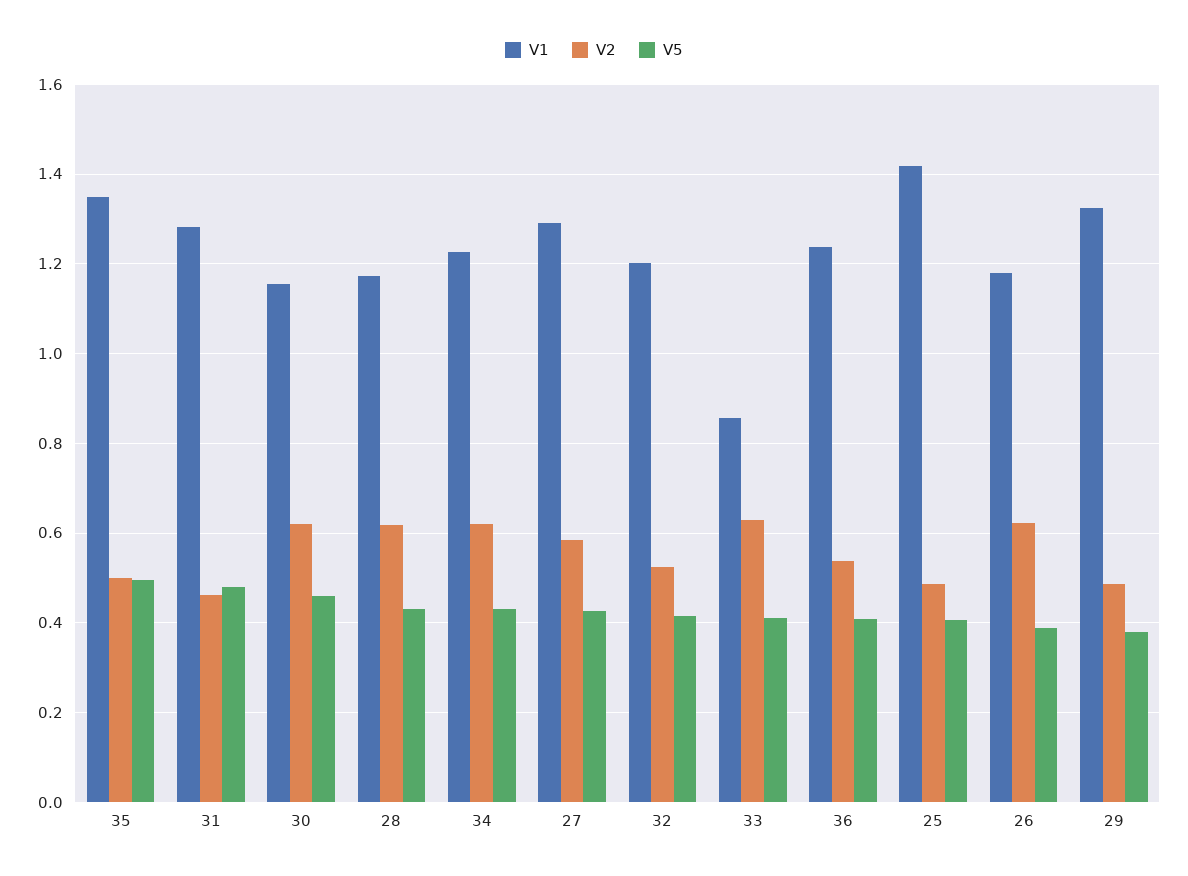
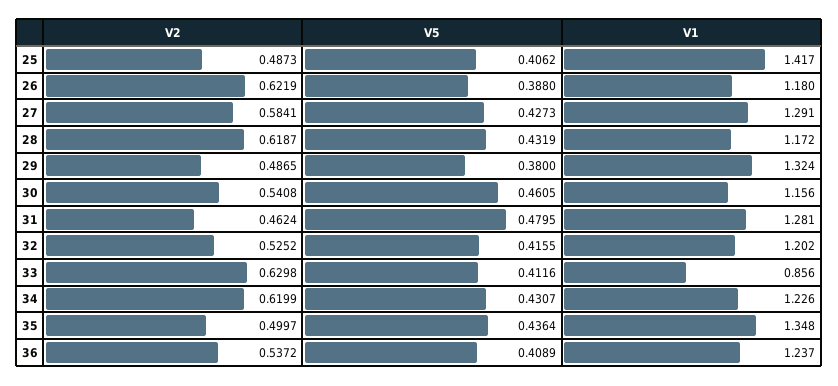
  {
    "V1": {
      "35": 1.348,
      "31": 1.281,
      "30": 1.156,
      "28": 1.172,
      "34": 1.226,
      "27": 1.291,
      "32": 1.202,
      "33": 0.856,
      "36": 1.237,
      "25": 1.417,
      "26": 1.18,
      "29": 1.324
    },
    "V2": {
      "35": 0.4997,
      "31": 0.4624,
-     "30": 0.62,
+     "30": 0.5408,
      "28": 0.6187,
      "34": 0.6199,
      "27": 0.5841,
      "32": 0.5252,
      "33": 0.6298,
      "36": 0.5372,
      "25": 0.4873,
      "26": 0.6219,
      "29": 0.4865
    },
    "V5": {
-     "35": 0.5,
+     "35": 0.4364,
      "31": 0.4795,
      "30": 0.4605,
      "28": 0.4319,
      "34": 0.4307,
      "27": 0.4273,
      "32": 0.4155,
      "33": 0.4116,
      "36": 0.4089,
      "25": 0.4062,
      "26": 0.388,
      "29": 0.38
    }
  }

